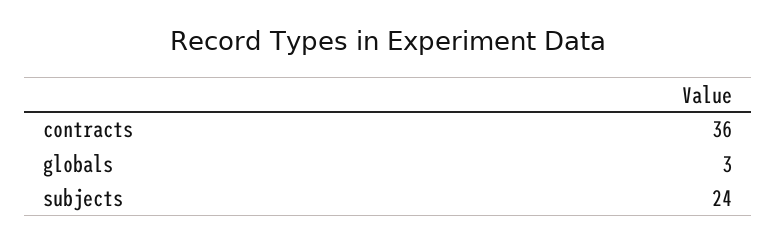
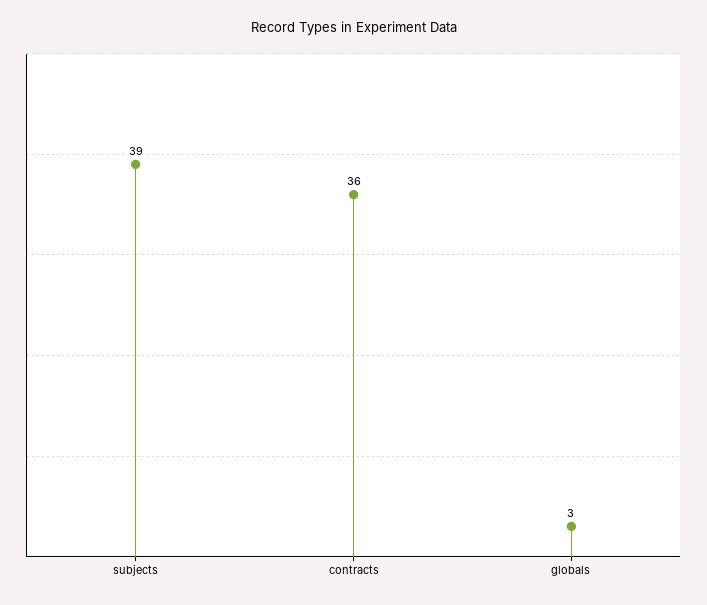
  {
    "contracts": 36,
    "globals": 3,
-   "subjects": 24
+   "subjects": 39
  }

